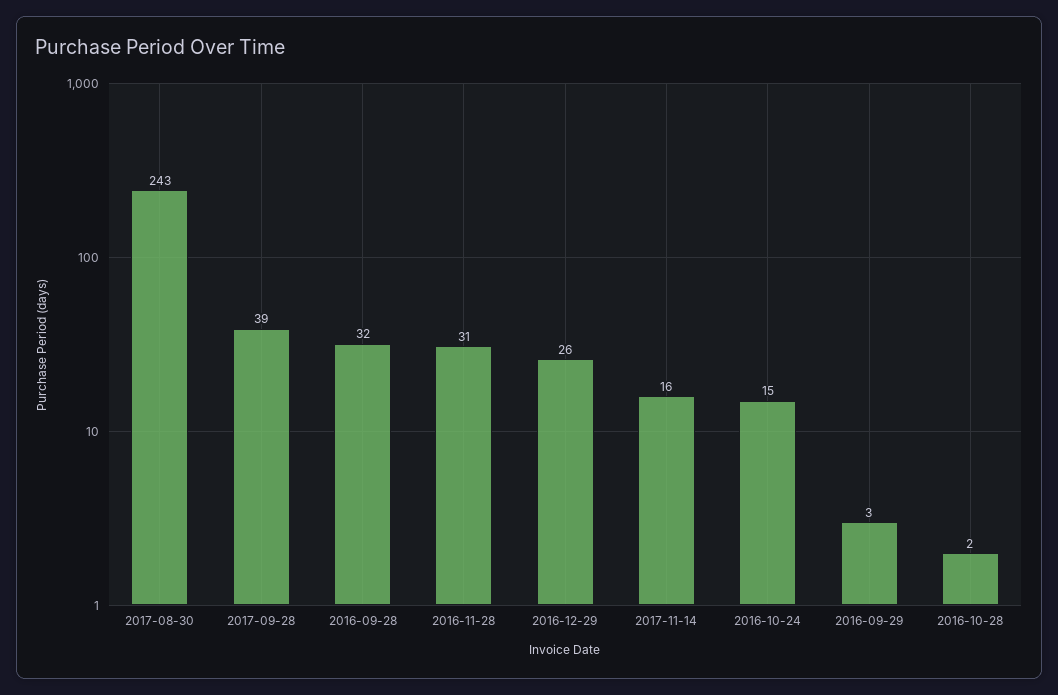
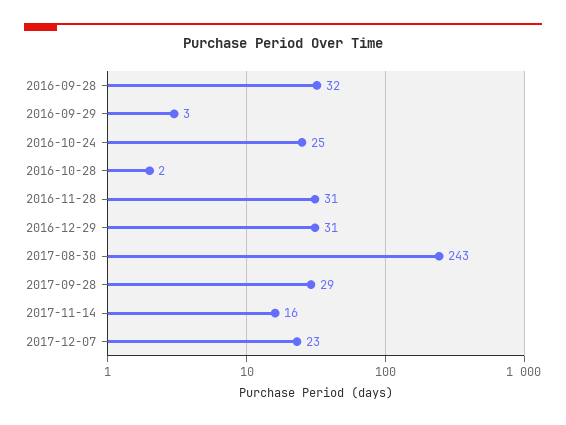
  {
    "2017-08-30": 243,
-   "2017-09-28": 39,
+   "2017-09-28": 29,
    "2016-09-28": 32,
    "2016-11-28": 31,
-   "2016-12-29": 26,
+   "2016-12-29": 31,
    "2017-11-14": 16,
-   "2016-10-24": 15,
+   "2016-10-24": 25,
    "2016-09-29": 3,
-   "2016-10-28": 2
+   "2016-10-28": 2,
+   "2017-12-07": 23
  }

